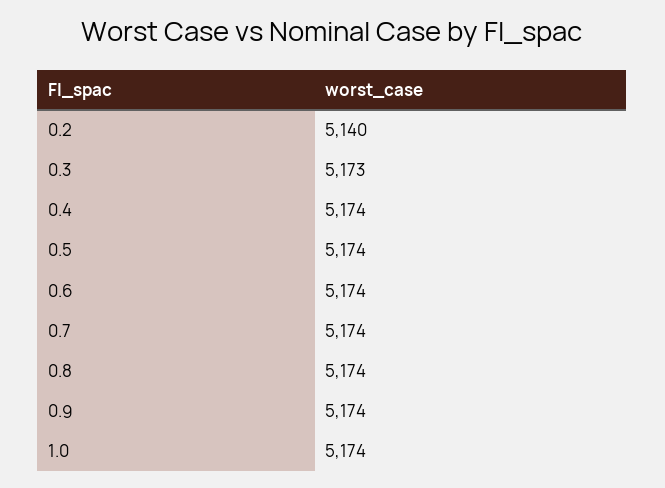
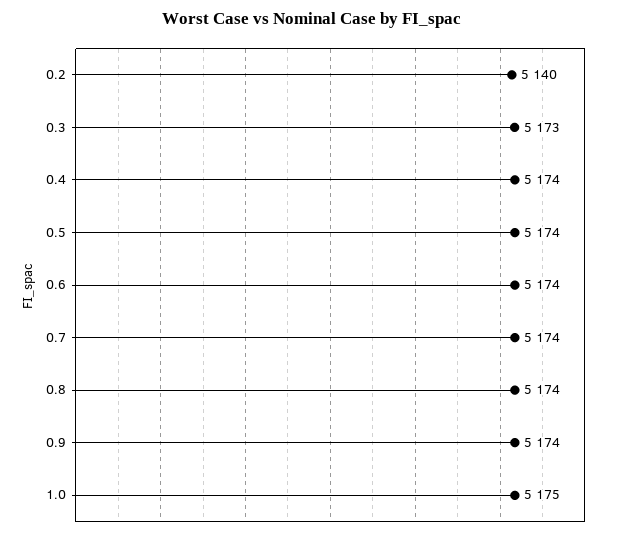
  {
    "0.2": 5140,
    "0.3": 5173,
    "0.4": 5174,
    "0.5": 5174,
    "0.6": 5174,
    "0.7": 5174,
    "0.8": 5174,
    "0.9": 5174,
-   "1.0": 5174
+   "1.0": 5175
  }

